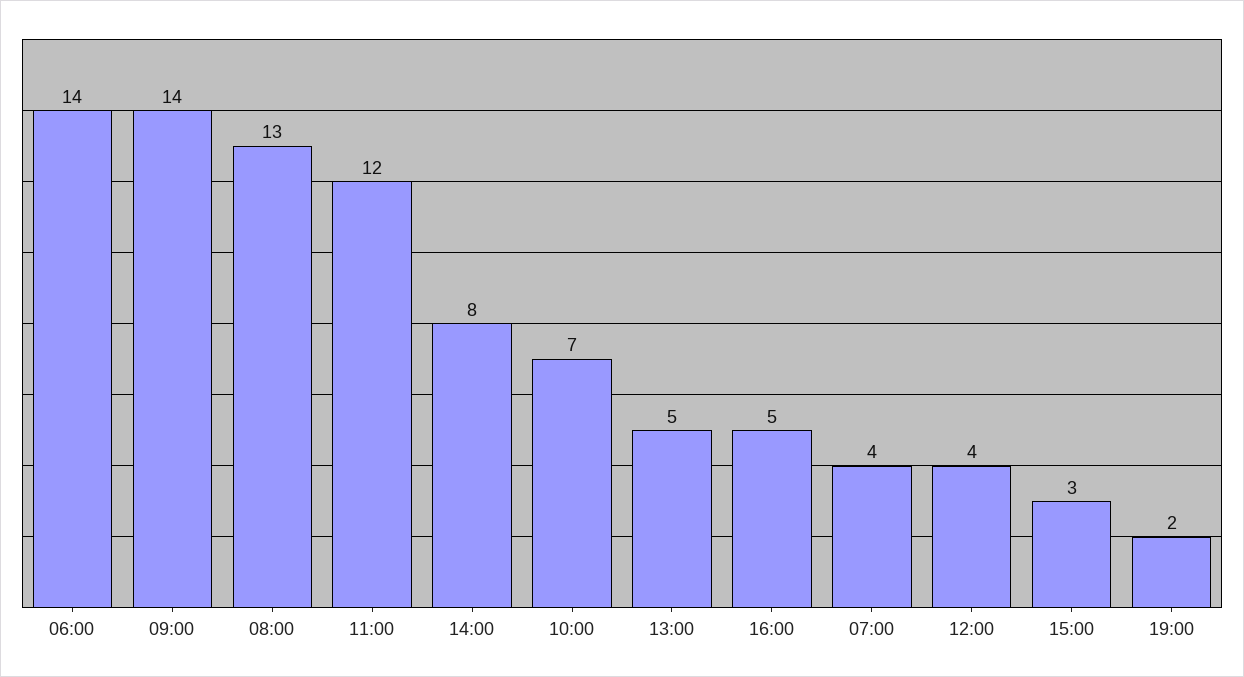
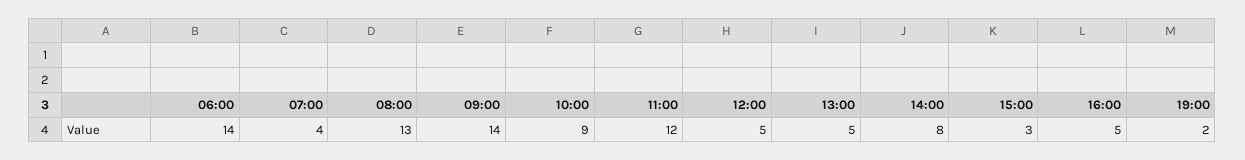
  {
    "06:00": 14,
    "09:00": 14,
    "08:00": 13,
    "11:00": 12,
    "14:00": 8,
-   "10:00": 7,
+   "10:00": 9,
    "13:00": 5,
    "16:00": 5,
    "07:00": 4,
-   "12:00": 4,
+   "12:00": 5,
    "15:00": 3,
    "19:00": 2
  }

